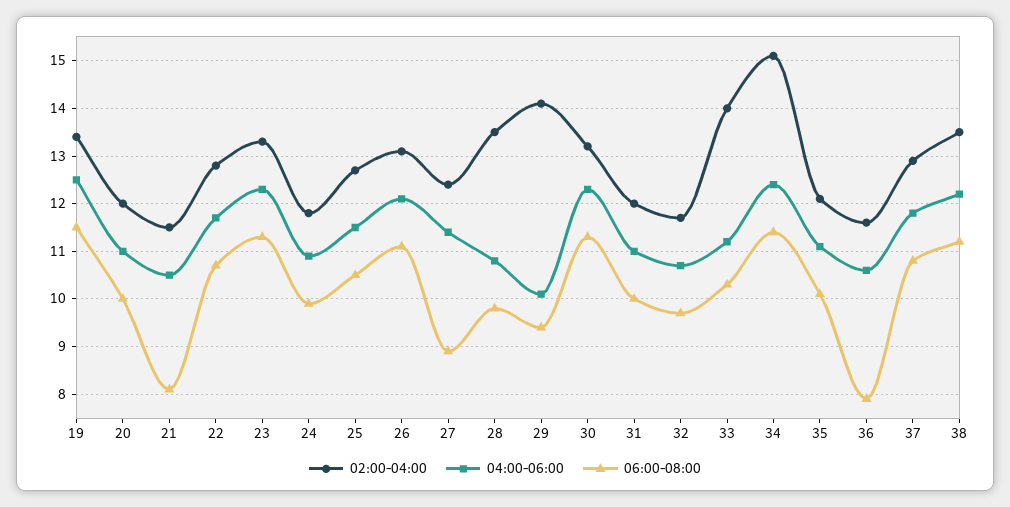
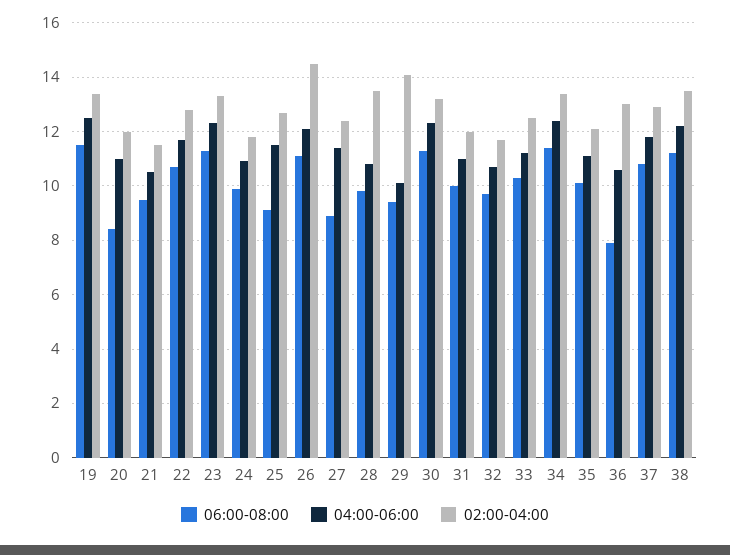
  {
    "02:00-04:00": {
      "19": 13.5,
      "20": 12,
      "21": 11.5,
      "22": 13,
      "23": 13.5,
      "24": 12,
      "25": 12.5,
-     "26": 13,
+     "26": 14.5,
      "27": 12.5,
      "28": 13.5,
      "29": 14,
      "30": 13,
      "31": 12,
      "32": 11.5,
-     "33": 14,
+     "33": 12.5,
-     "34": 15,
+     "34": 13.5,
      "35": 12,
-     "36": 11.5,
+     "36": 13,
      "37": 13,
      "38": 13.5
    },
    "04:00-06:00": {
      "19": 12.5,
      "20": 11,
      "21": 10.5,
      "22": 11.5,
      "23": 12.5,
      "24": 11,
      "25": 11.5,
      "26": 12,
      "27": 11.5,
      "28": 11,
      "29": 10,
      "30": 12.5,
      "31": 11,
      "32": 10.5,
      "33": 11,
      "34": 12.5,
      "35": 11,
      "36": 10.5,
      "37": 12,
      "38": 12
    },
    "06:00-08:00": {
      "19": 11.5,
-     "20": 10,
+     "20": 8.5,
-     "21": 8,
+     "21": 9.5,
      "22": 10.5,
      "23": 11.5,
      "24": 10,
-     "25": 10.5,
+     "25": 9,
      "26": 11,
      "27": 9,
      "28": 10,
      "29": 9.5,
      "30": 11.5,
      "31": 10,
      "32": 9.5,
      "33": 10.5,
      "34": 11.5,
      "35": 10,
      "36": 8,
      "37": 11,
      "38": 11
    }
  }

